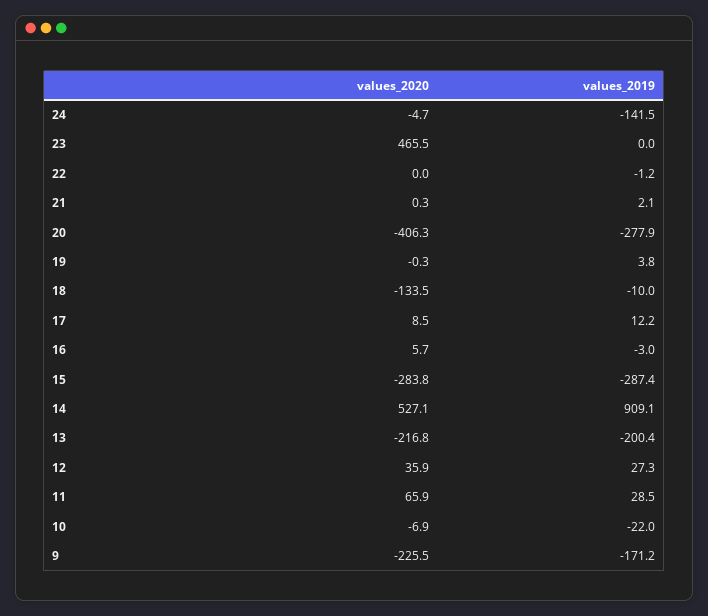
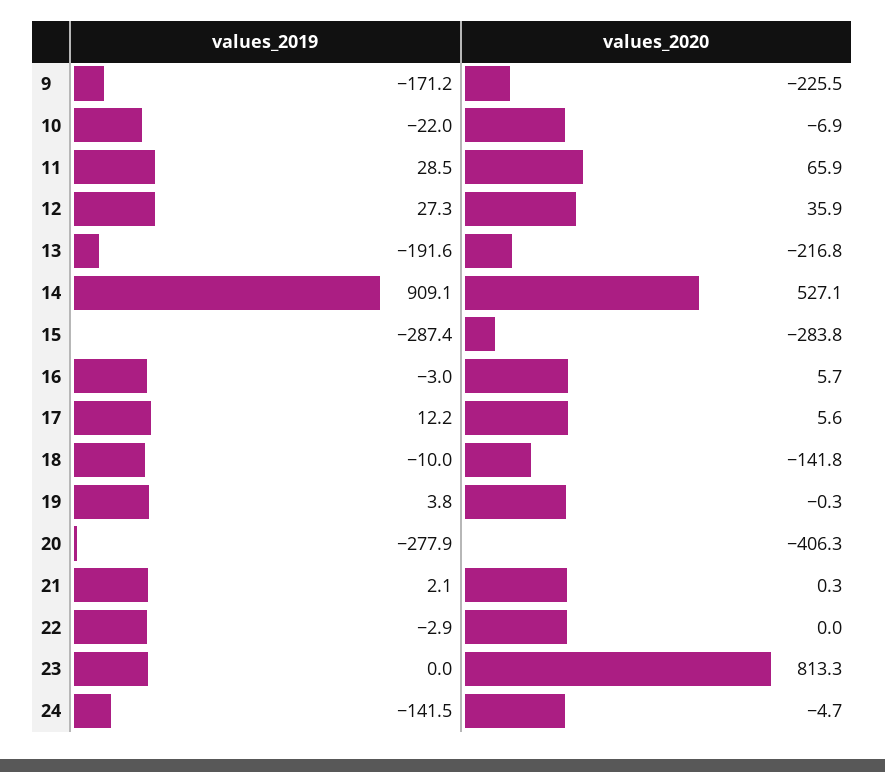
  {
    "values_2020": {
      "24": -4.7,
-     "23": 465.5,
+     "23": 813.3,
      "22": 0,
      "21": 0.3,
      "20": -406.3,
      "19": -0.3,
-     "18": -133.5,
+     "18": -141.8,
-     "17": 8.5,
+     "17": 5.6,
      "16": 5.7,
      "15": -283.8,
      "14": 527.1,
      "13": -216.8,
      "12": 35.9,
      "11": 65.9,
      "10": -6.9,
      "9": -225.5
    },
    "values_2019": {
      "24": -141.5,
      "23": 0,
-     "22": -1.2,
+     "22": -2.9,
      "21": 2.1,
      "20": -277.9,
      "19": 3.8,
      "18": -10,
      "17": 12.2,
      "16": -3,
      "15": -287.4,
      "14": 909.1,
-     "13": -200.4,
+     "13": -191.6,
      "12": 27.3,
      "11": 28.5,
      "10": -22,
      "9": -171.2
    }
  }

